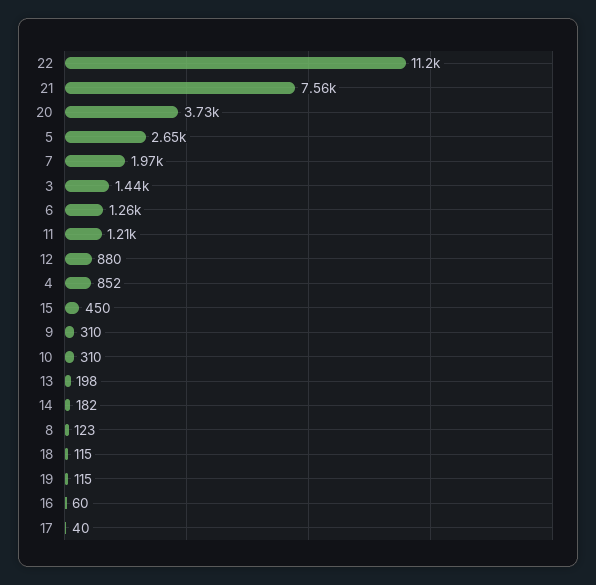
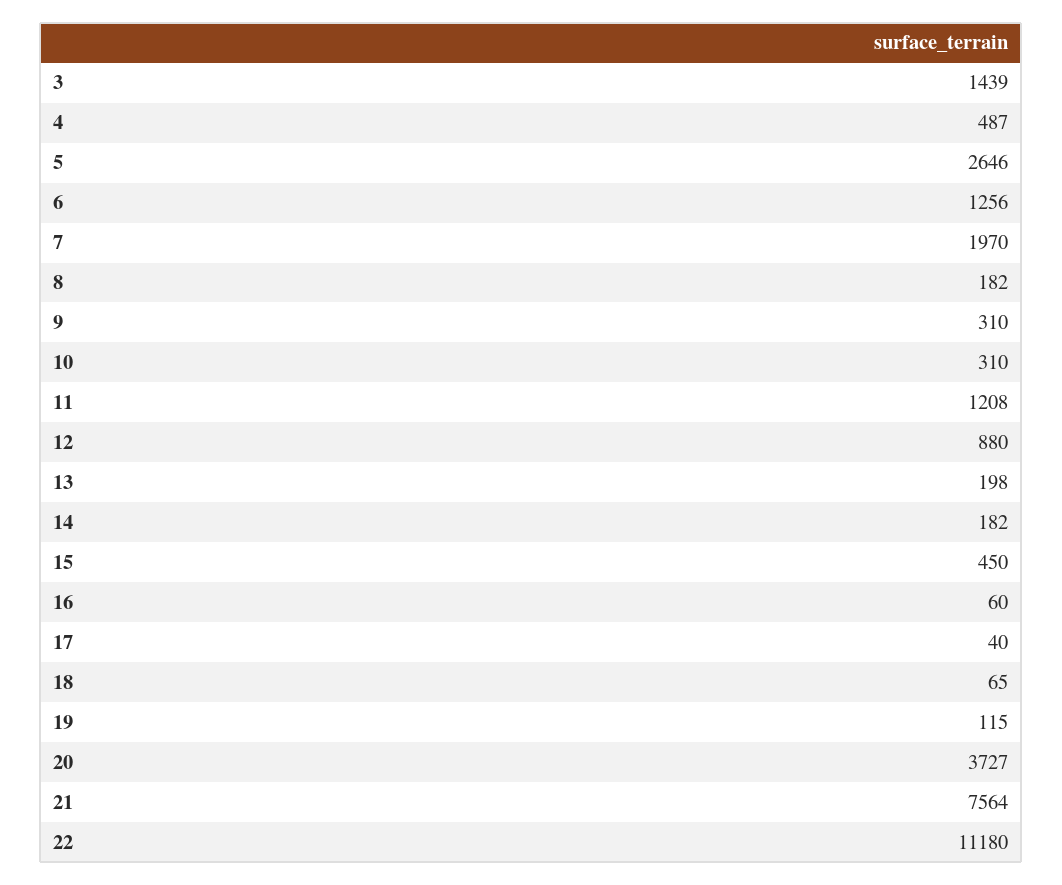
  {
    "22": 11180,
    "21": 7564,
    "20": 3727,
    "5": 2646,
    "7": 1970,
    "3": 1439,
    "6": 1256,
    "11": 1208,
    "12": 880,
-   "4": 852,
+   "4": 487,
    "15": 450,
    "9": 310,
    "10": 310,
    "13": 198,
    "14": 182,
-   "8": 123,
+   "8": 182,
-   "18": 115,
+   "18": 65,
    "19": 115,
    "16": 60,
    "17": 40
  }

